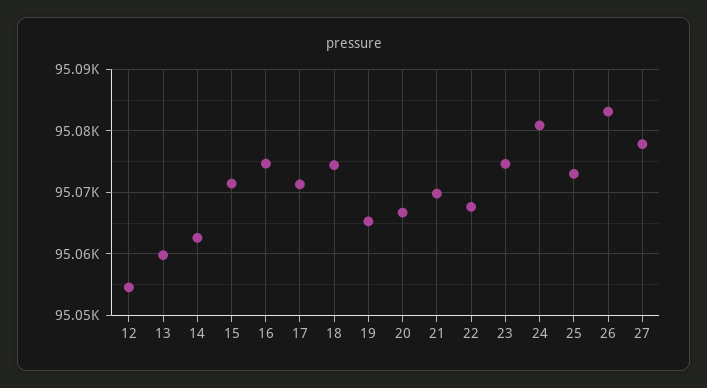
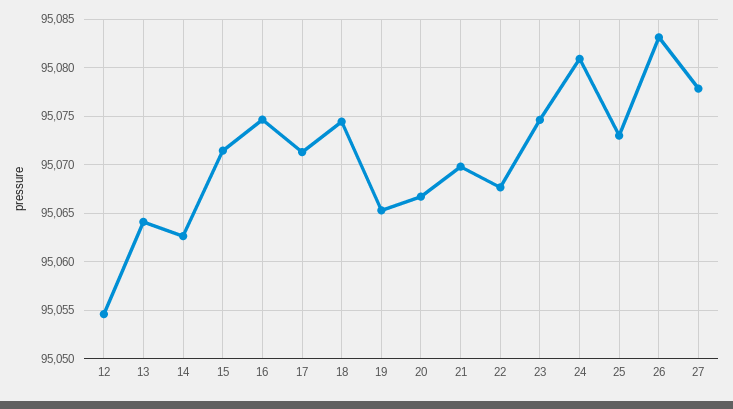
  {
    "12": 95055,
-   "13": 95060,
+   "13": 95064,
    "14": 95063,
    "15": 95071,
    "16": 95075,
    "17": 95071,
    "18": 95074,
    "19": 95065,
    "20": 95067,
    "21": 95070,
    "22": 95068,
    "23": 95075,
    "24": 95081,
    "25": 95073,
    "26": 95083,
    "27": 95078
  }

